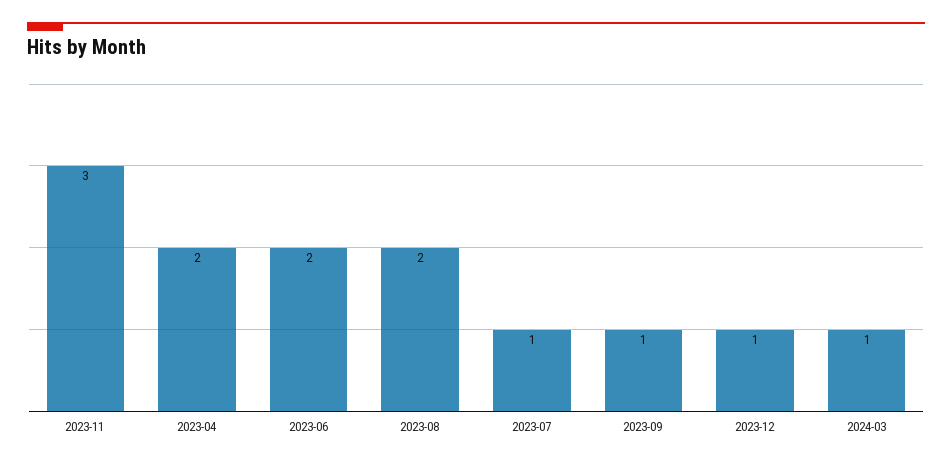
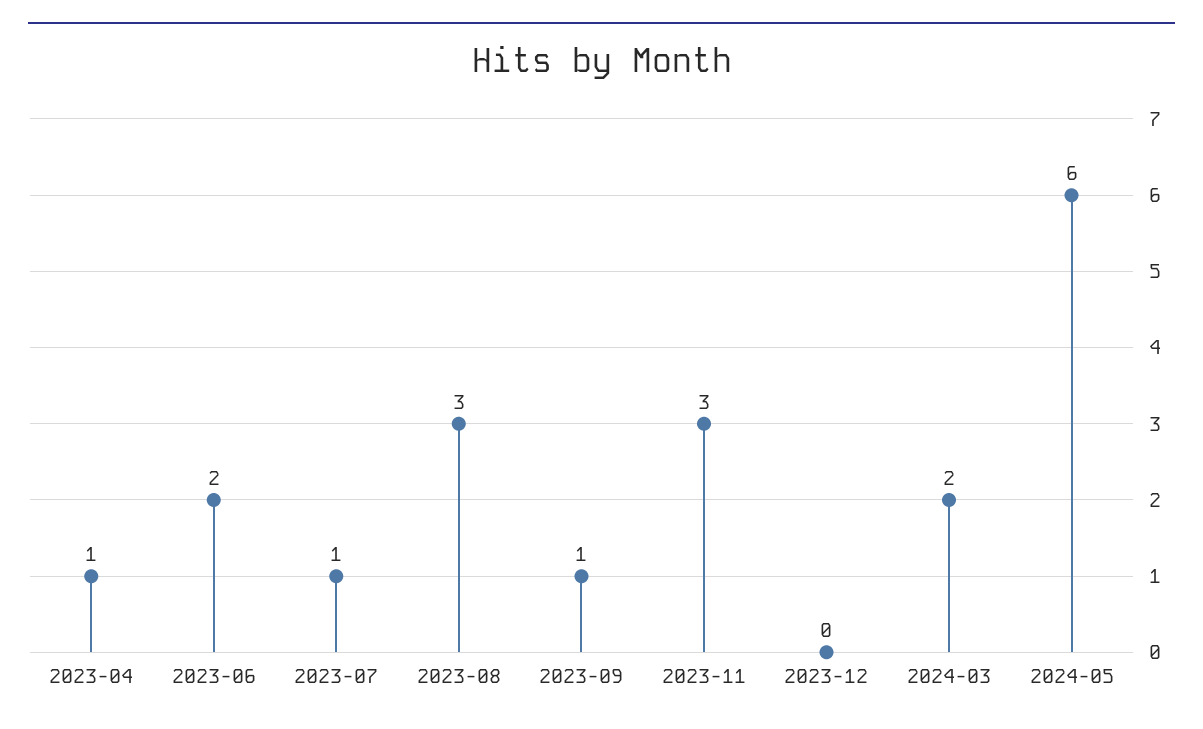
  {
    "2023-11": 3,
-   "2023-04": 2,
+   "2023-04": 1,
    "2023-06": 2,
-   "2023-08": 2,
+   "2023-08": 3,
    "2023-07": 1,
    "2023-09": 1,
-   "2023-12": 1,
+   "2023-12": 0,
-   "2024-03": 1
+   "2024-03": 2,
+   "2024-05": 6
  }

